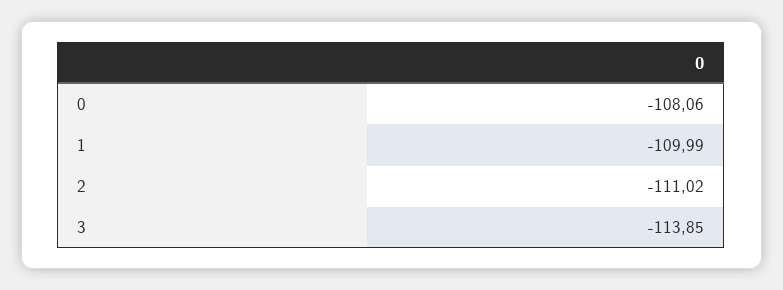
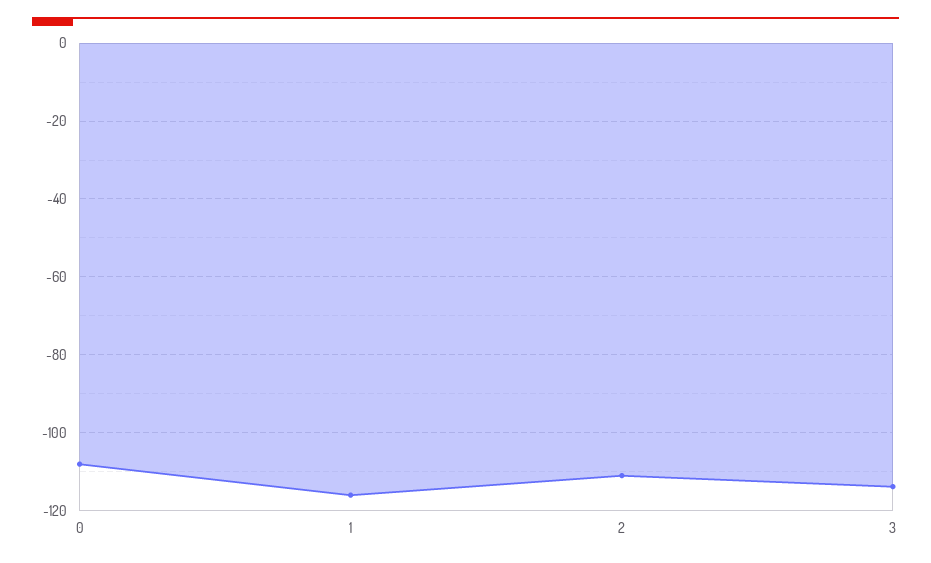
  {
    "0": -108.06,
-   "1": -109.99,
+   "1": -116,
    "2": -111.02,
    "3": -113.85
  }

